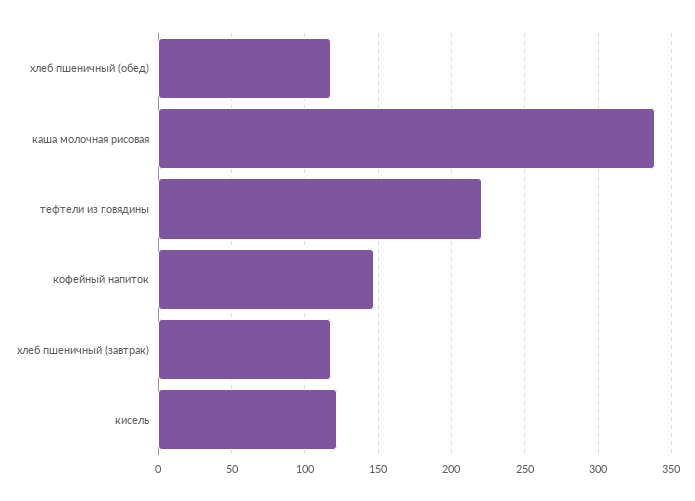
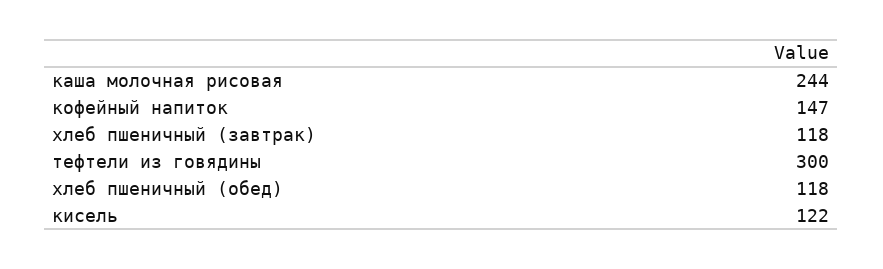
  {
    "хлеб пшеничный (обед)": 118,
-   "каша молочная рисовая": 340,
+   "каша молочная рисовая": 244,
-   "тефтели из говядины": 220,
+   "тефтели из говядины": 300,
    "кофейный напиток": 147,
    "хлеб пшеничный (завтрак)": 118,
    "кисель": 122
  }

